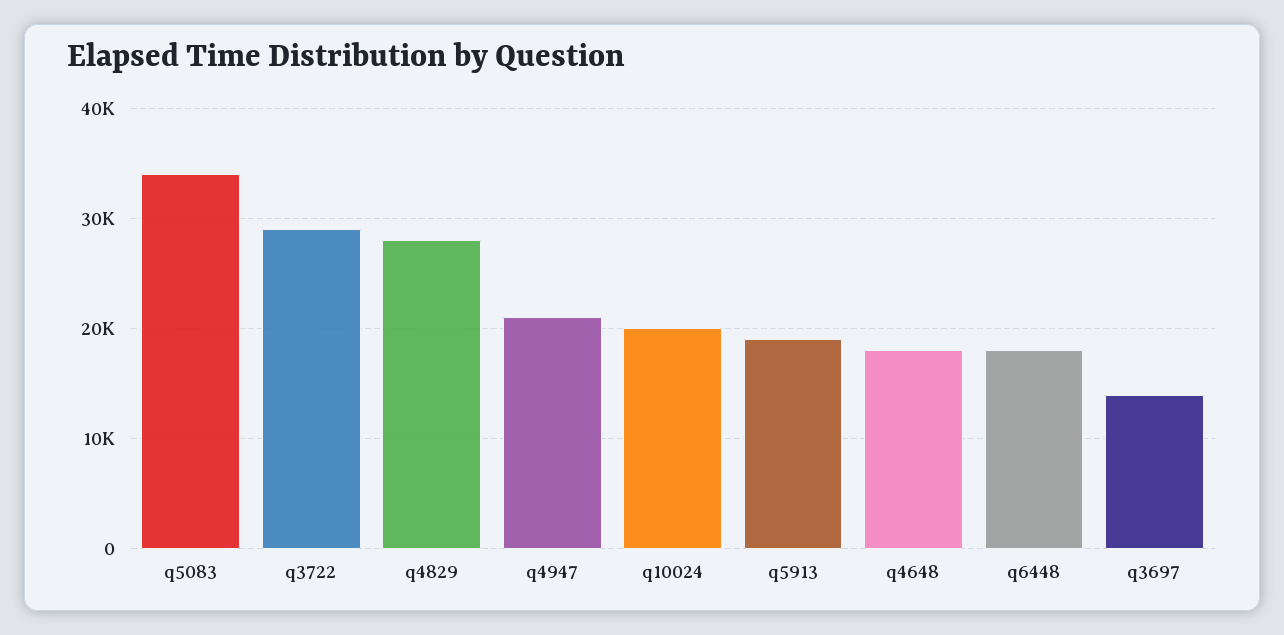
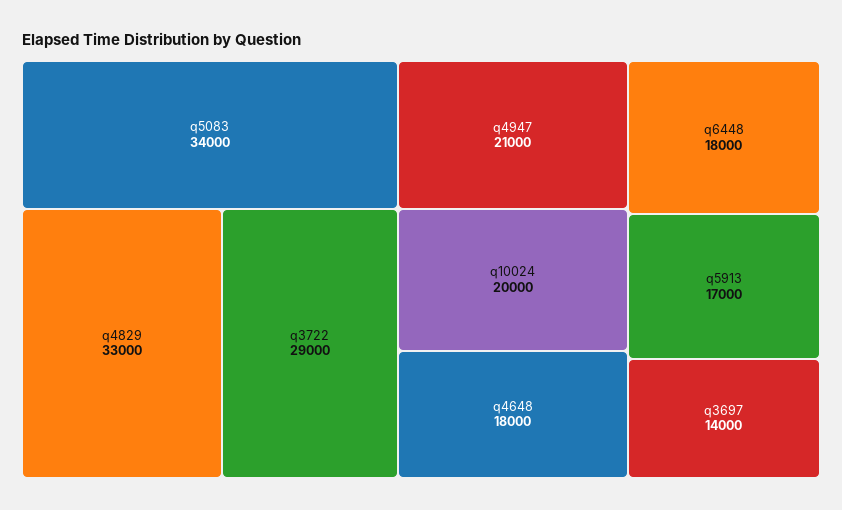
  {
    "q5083": 34000,
    "q3722": 29000,
-   "q4829": 28000,
+   "q4829": 33000,
    "q4947": 21000,
    "q10024": 20000,
-   "q5913": 19000,
+   "q5913": 17000,
    "q4648": 18000,
    "q6448": 18000,
    "q3697": 14000
  }

